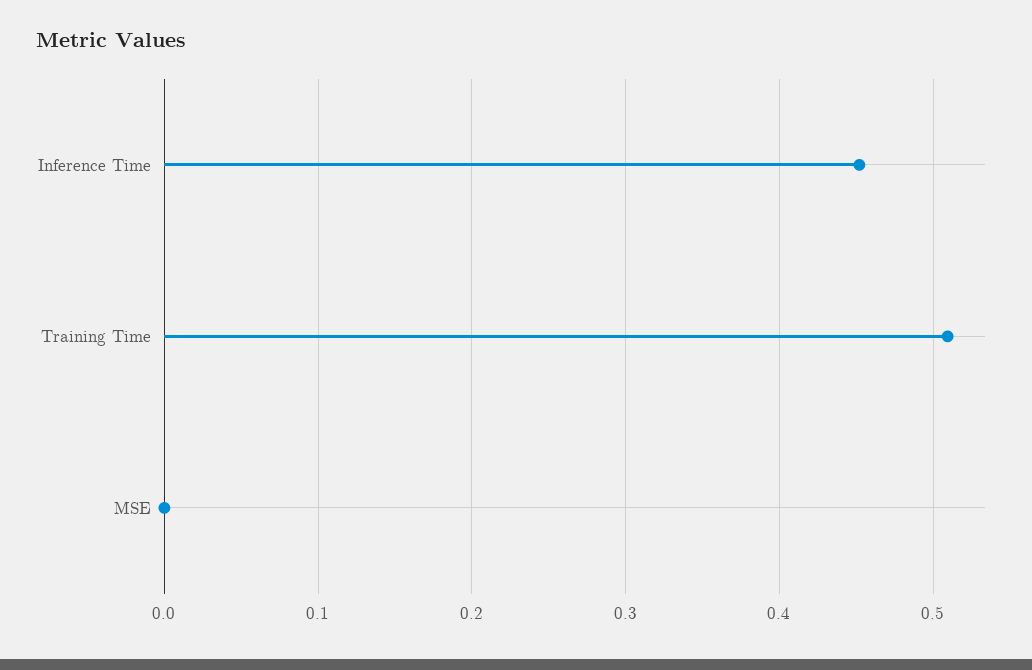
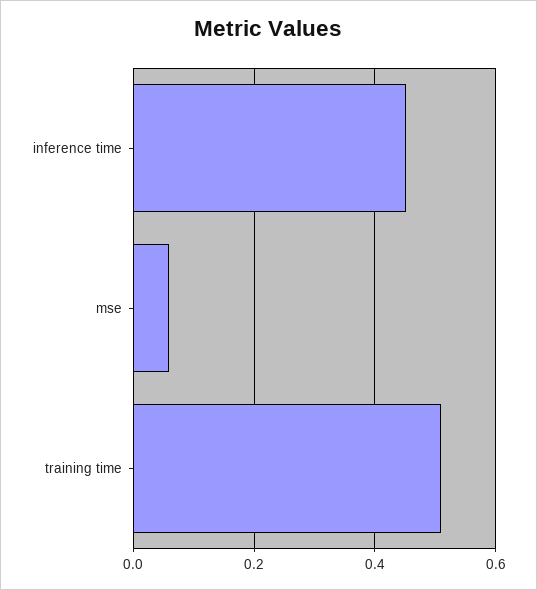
  {
    "Inference Time": 0.45,
    "Training Time": 0.51,
-   "MSE": 0
+   "MSE": 0.06
  }

